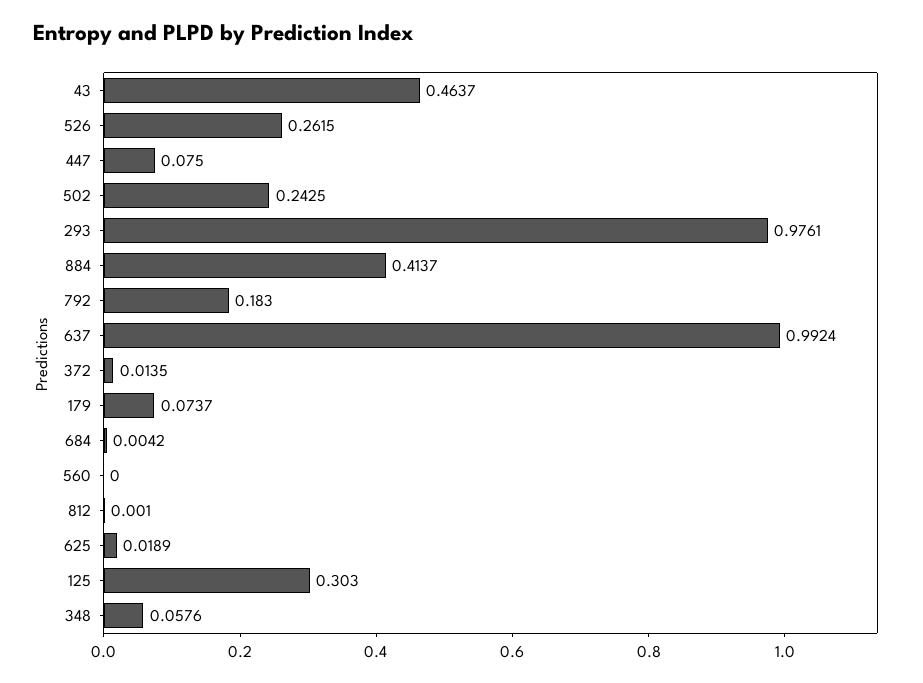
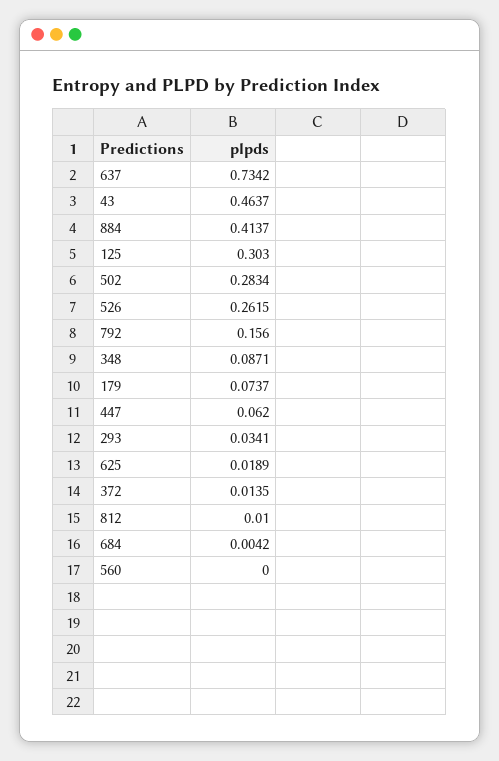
  {
    "43": 0.4637,
    "526": 0.2615,
-   "447": 0.075,
+   "447": 0.062,
-   "502": 0.2425,
+   "502": 0.2834,
-   "293": 0.9761,
+   "293": 0.0341,
    "884": 0.4137,
-   "792": 0.183,
+   "792": 0.156,
-   "637": 0.9924,
+   "637": 0.7342,
    "372": 0.0135,
    "179": 0.0737,
    "684": 0.0042,
    "560": 0,
-   "812": 0.001,
+   "812": 0.01,
    "625": 0.0189,
    "125": 0.303,
-   "348": 0.0576
+   "348": 0.0871
  }

